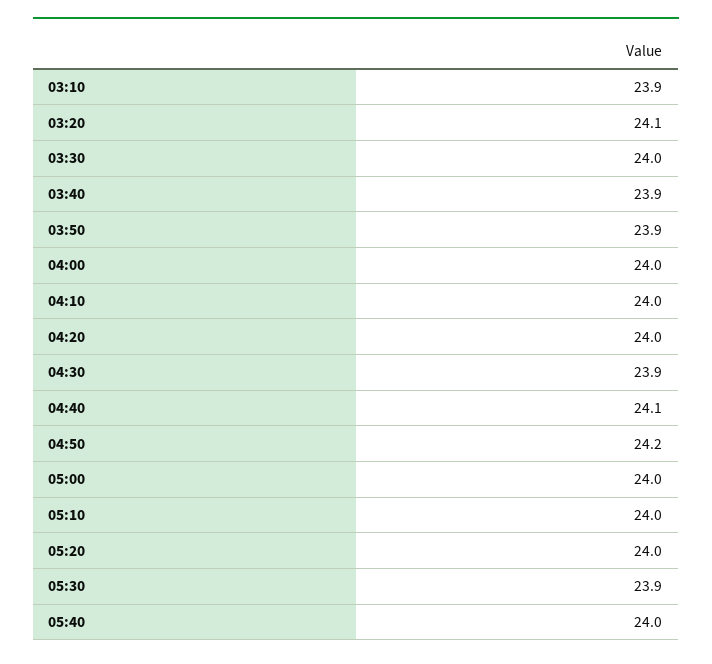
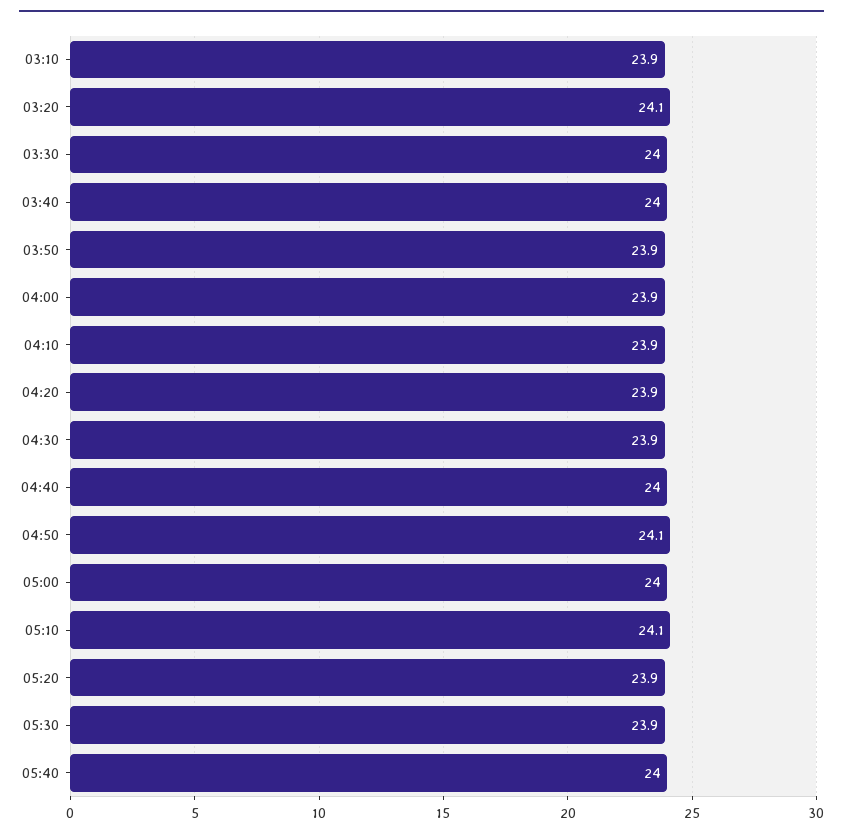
  {
    "03:10": 23.9,
    "03:20": 24.1,
    "03:30": 24,
-   "03:40": 23.9,
+   "03:40": 24,
    "03:50": 23.9,
-   "04:00": 24,
+   "04:00": 23.9,
-   "04:10": 24,
+   "04:10": 23.9,
-   "04:20": 24,
+   "04:20": 23.9,
    "04:30": 23.9,
-   "04:40": 24.1,
+   "04:40": 24,
-   "04:50": 24.2,
+   "04:50": 24.1,
    "05:00": 24,
-   "05:10": 24,
+   "05:10": 24.1,
-   "05:20": 24,
+   "05:20": 23.9,
    "05:30": 23.9,
    "05:40": 24
  }

